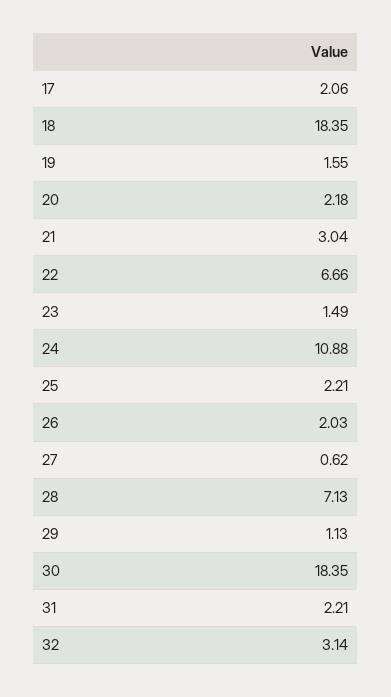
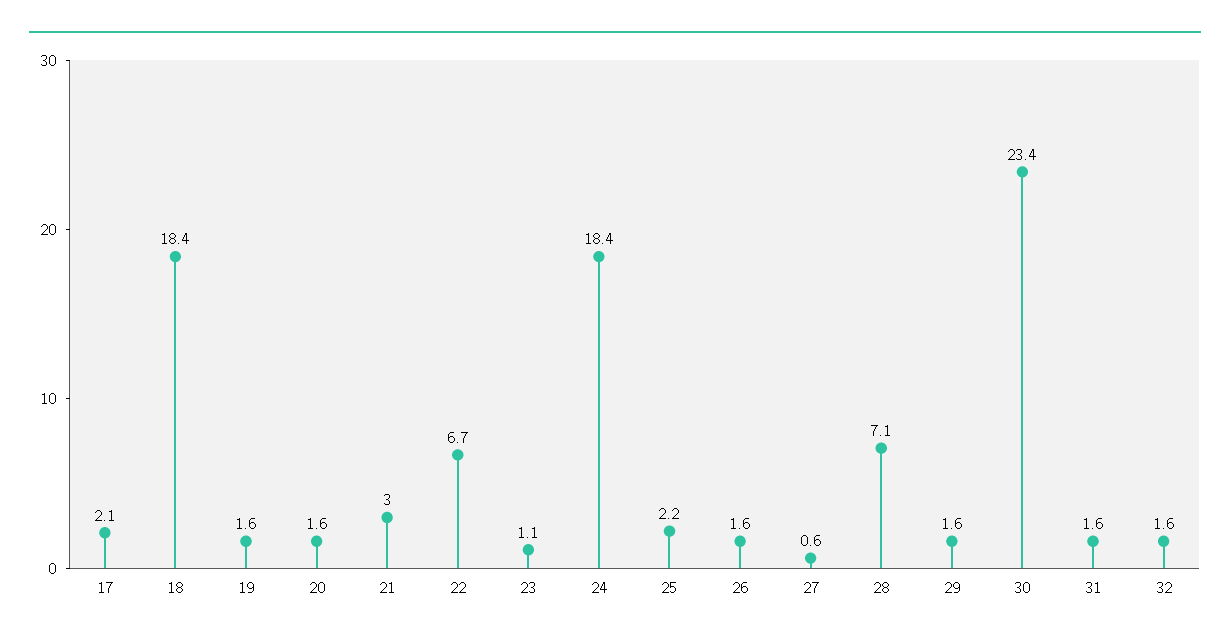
  {
    "17": 2.06,
    "18": 18.35,
    "19": 1.55,
-   "20": 2.18,
+   "20": 1.6,
    "21": 3.04,
    "22": 6.66,
-   "23": 1.49,
+   "23": 1.1,
-   "24": 10.88,
+   "24": 18.4,
    "25": 2.21,
-   "26": 2.03,
+   "26": 1.6,
    "27": 0.62,
    "28": 7.13,
-   "29": 1.13,
+   "29": 1.6,
-   "30": 18.35,
+   "30": 23.4,
-   "31": 2.21,
+   "31": 1.6,
-   "32": 3.14
+   "32": 1.6
  }

